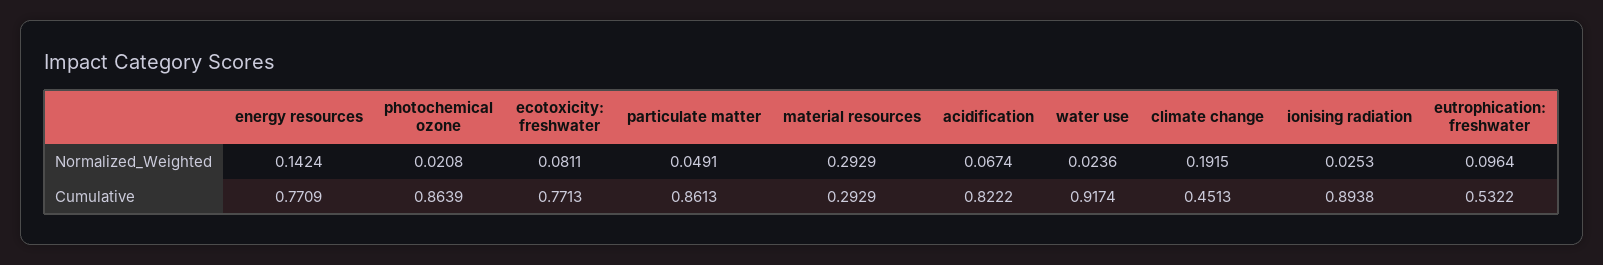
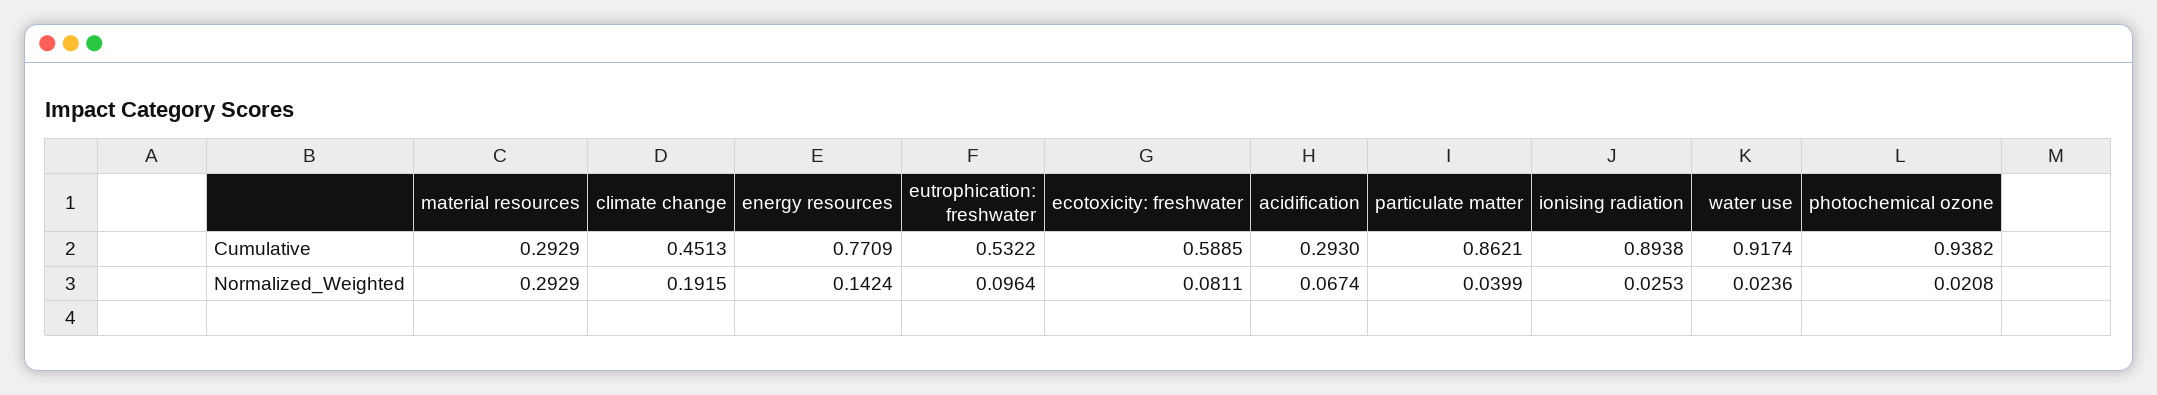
  {
    "energy resources": {
      "Normalized_Weighted": 0.1424,
      "Cumulative": 0.7709
    },
    "photochemical ozone": {
      "Normalized_Weighted": 0.0208,
-     "Cumulative": 0.8639
+     "Cumulative": 0.9382
    },
    "ecotoxicity: freshwater": {
      "Normalized_Weighted": 0.0811,
-     "Cumulative": 0.7713
+     "Cumulative": 0.5885
    },
    "particulate matter": {
-     "Normalized_Weighted": 0.0491,
+     "Normalized_Weighted": 0.0399,
-     "Cumulative": 0.8613
+     "Cumulative": 0.8621
    },
    "material resources": {
      "Normalized_Weighted": 0.2929,
      "Cumulative": 0.2929
    },
    "acidification": {
      "Normalized_Weighted": 0.0674,
-     "Cumulative": 0.8222
+     "Cumulative": 0.293
    },
    "water use": {
      "Normalized_Weighted": 0.0236,
      "Cumulative": 0.9174
    },
    "climate change": {
      "Normalized_Weighted": 0.1915,
      "Cumulative": 0.4513
    },
    "ionising radiation": {
      "Normalized_Weighted": 0.0253,
      "Cumulative": 0.8938
    },
    "eutrophication: freshwater": {
      "Normalized_Weighted": 0.0964,
      "Cumulative": 0.5322
    }
  }

